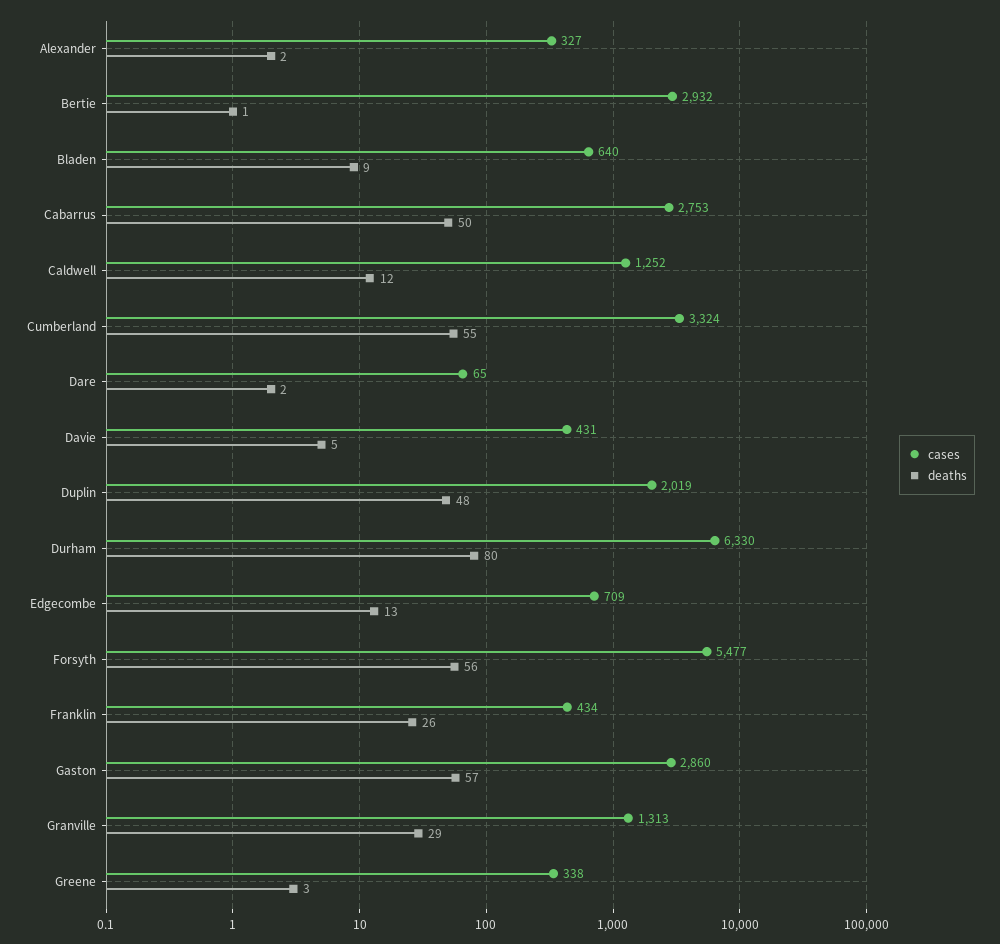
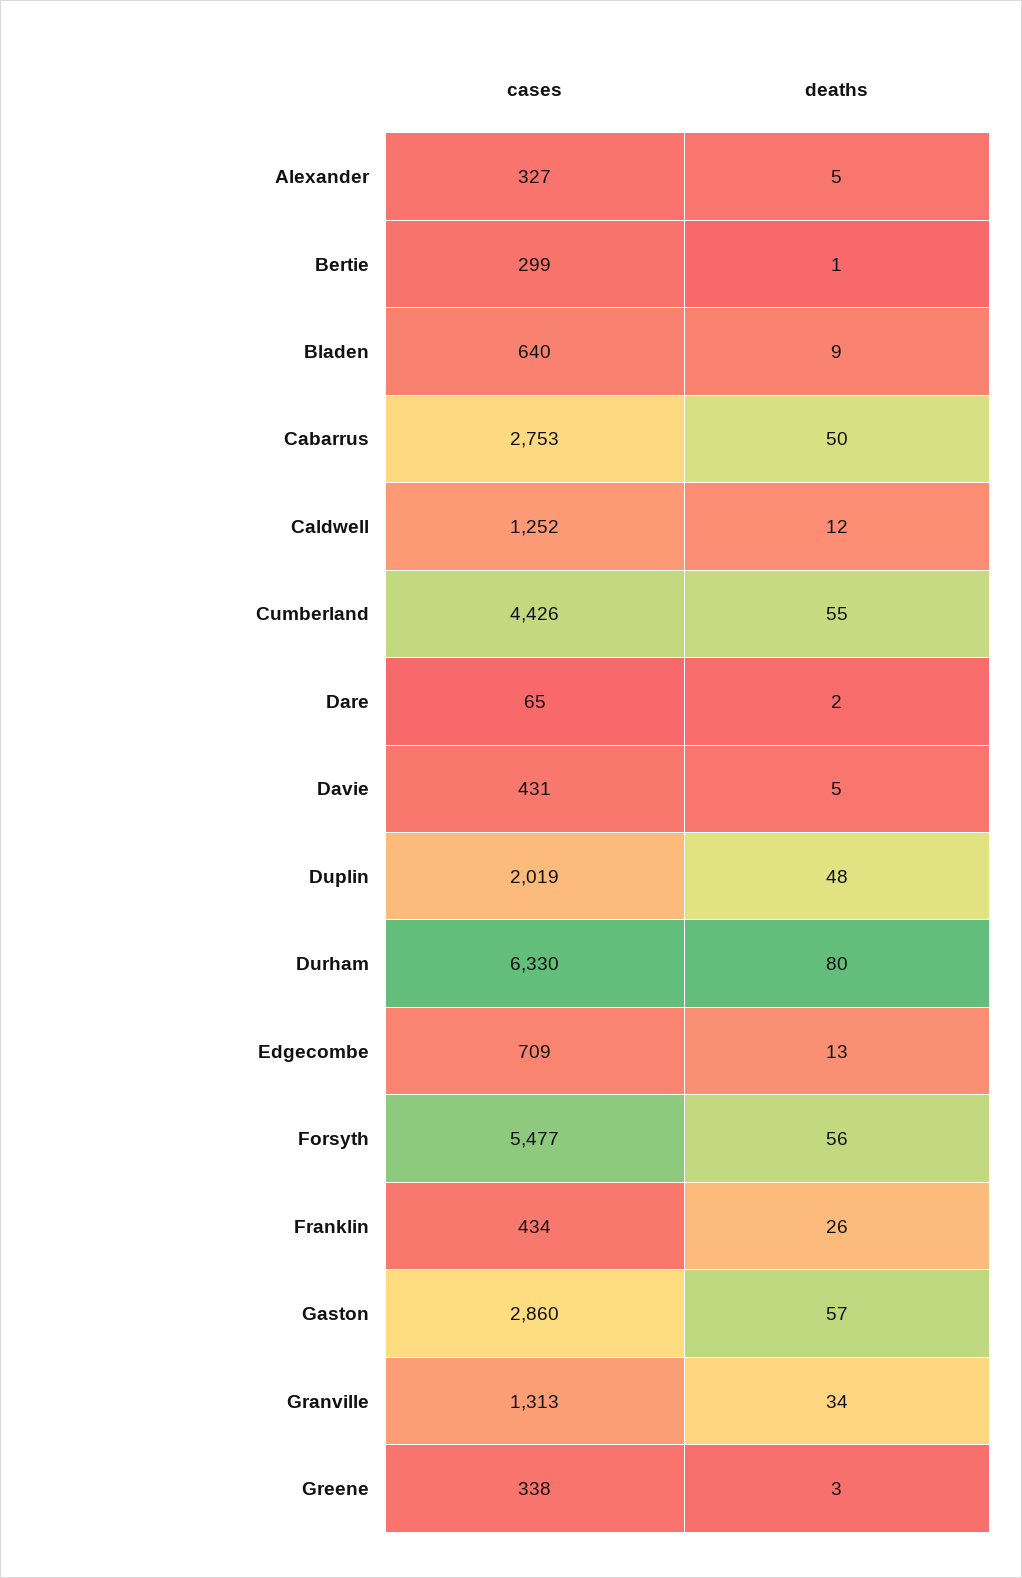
  {
    "cases": {
      "Alexander": 327,
-     "Bertie": 2932,
+     "Bertie": 299,
      "Bladen": 640,
      "Cabarrus": 2753,
      "Caldwell": 1252,
-     "Cumberland": 3324,
+     "Cumberland": 4426,
      "Dare": 65,
      "Davie": 431,
      "Duplin": 2019,
      "Durham": 6330,
      "Edgecombe": 709,
      "Forsyth": 5477,
      "Franklin": 434,
      "Gaston": 2860,
      "Granville": 1313,
      "Greene": 338
    },
    "deaths": {
-     "Alexander": 2,
+     "Alexander": 5,
      "Bertie": 1,
      "Bladen": 9,
      "Cabarrus": 50,
      "Caldwell": 12,
      "Cumberland": 55,
      "Dare": 2,
      "Davie": 5,
      "Duplin": 48,
      "Durham": 80,
      "Edgecombe": 13,
      "Forsyth": 56,
      "Franklin": 26,
      "Gaston": 57,
-     "Granville": 29,
+     "Granville": 34,
      "Greene": 3
    }
  }

